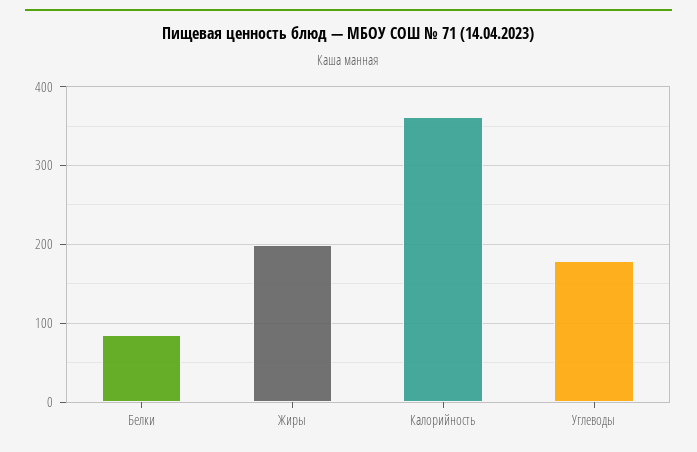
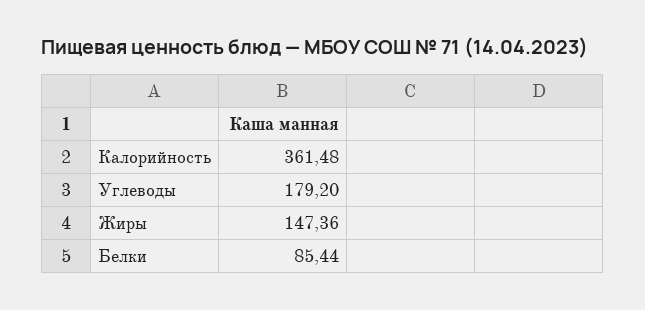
  {
    "Белки": 85.44,
-   "Жиры": 200,
+   "Жиры": 147.36,
    "Калорийность": 361.48,
    "Углеводы": 179.2
  }

